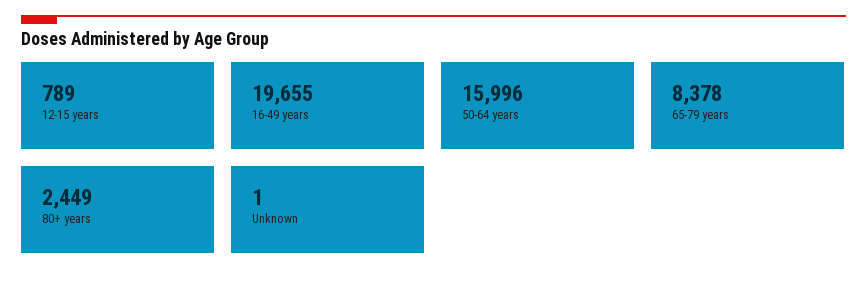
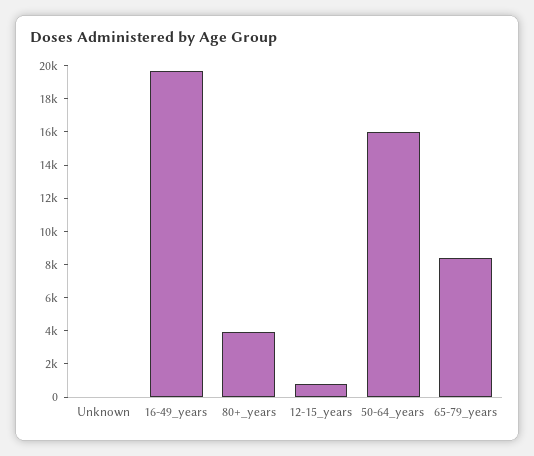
  {
    "12-15 years": 789,
    "16-49 years": 19655,
    "50-64 years": 15996,
    "65-79 years": 8378,
-   "80+ years": 2449,
+   "80+ years": 4000,
    "Unknown": 1
  }

